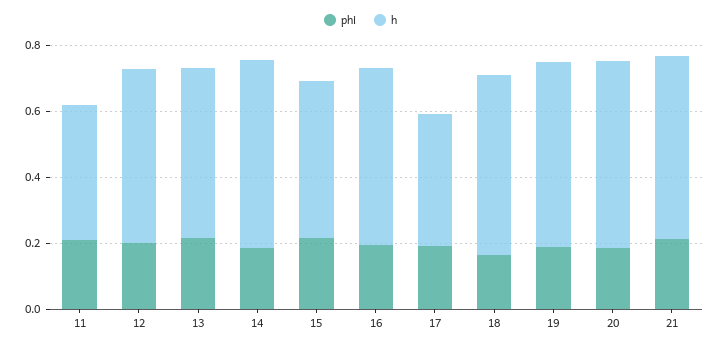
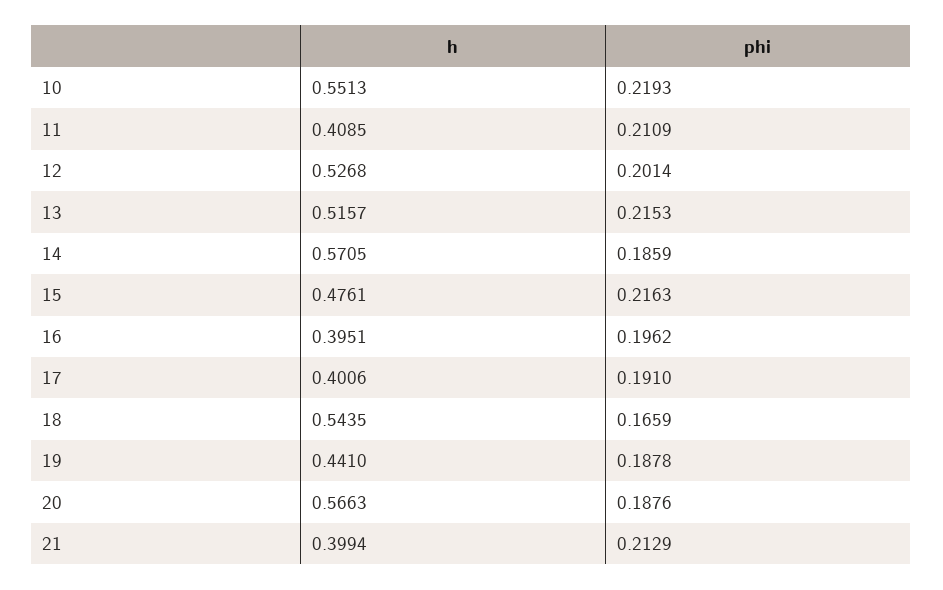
  {
    "phi": {
      "11": 0.2109,
      "12": 0.2014,
      "13": 0.2153,
      "14": 0.1859,
      "15": 0.2163,
      "16": 0.1962,
      "17": 0.191,
      "18": 0.1659,
      "19": 0.1878,
      "20": 0.1876,
-     "21": 0.2129
+     "21": 0.2129,
+     "10": 0.2193
    },
    "h": {
      "11": 0.4085,
      "12": 0.5268,
      "13": 0.5157,
      "14": 0.5705,
      "15": 0.4761,
-     "16": 0.55,
+     "16": 0.3951,
      "17": 0.4006,
      "18": 0.5435,
-     "19": 0.55,
+     "19": 0.441,
      "20": 0.5663,
-     "21": 0.55
+     "21": 0.3994,
+     "10": 0.5513
    }
  }

